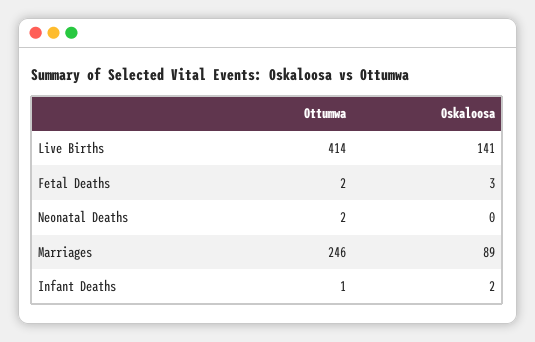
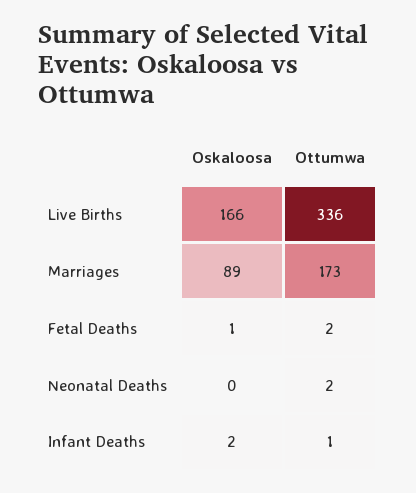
  {
    "Ottumwa": {
-     "Live Births": 414,
+     "Live Births": 336,
      "Fetal Deaths": 2,
      "Neonatal Deaths": 2,
-     "Marriages": 246,
+     "Marriages": 173,
      "Infant Deaths": 1
    },
    "Oskaloosa": {
-     "Live Births": 141,
+     "Live Births": 166,
-     "Fetal Deaths": 3,
+     "Fetal Deaths": 1,
      "Neonatal Deaths": 0,
      "Marriages": 89,
      "Infant Deaths": 2
    }
  }

